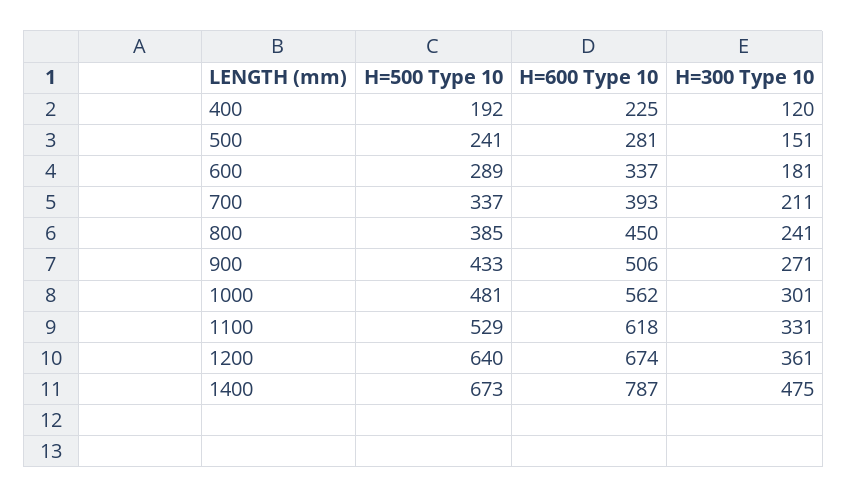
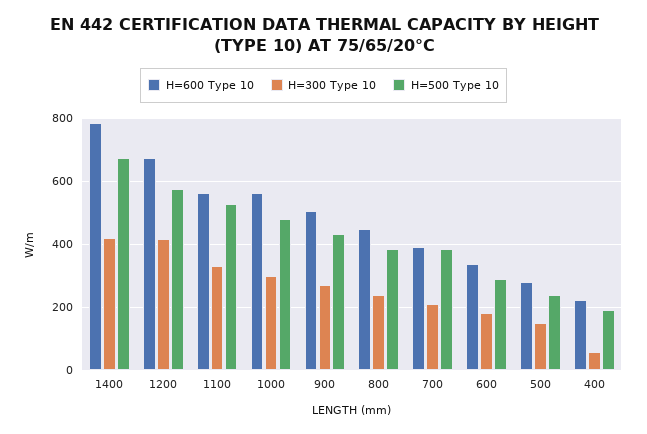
  {
    "H=500 Type 10": {
      "400": 192,
      "500": 241,
      "600": 289,
-     "700": 337,
+     "700": 380,
      "800": 385,
      "900": 433,
      "1000": 481,
      "1100": 529,
-     "1200": 640,
+     "1200": 580,
      "1400": 673
    },
    "H=600 Type 10": {
      "400": 225,
      "500": 281,
      "600": 337,
      "700": 393,
      "800": 450,
      "900": 506,
      "1000": 562,
-     "1100": 618,
+     "1100": 560,
      "1200": 674,
      "1400": 787
    },
    "H=300 Type 10": {
-     "400": 120,
+     "400": 60,
      "500": 151,
      "600": 181,
      "700": 211,
      "800": 241,
      "900": 271,
      "1000": 301,
      "1100": 331,
-     "1200": 361,
+     "1200": 420,
-     "1400": 475
+     "1400": 420
    }
  }

